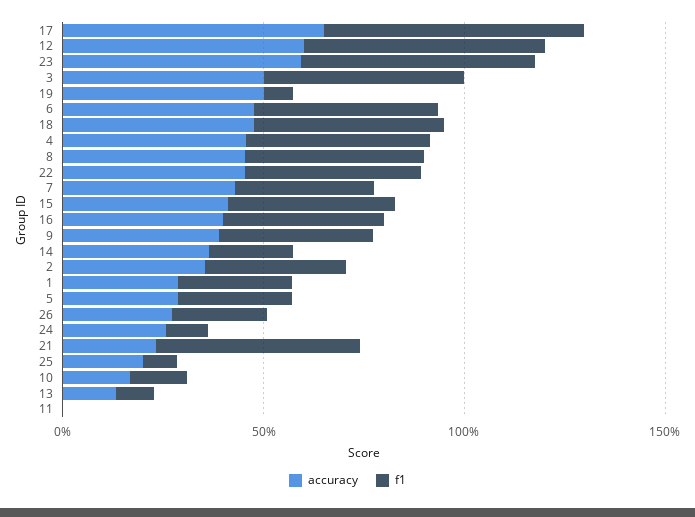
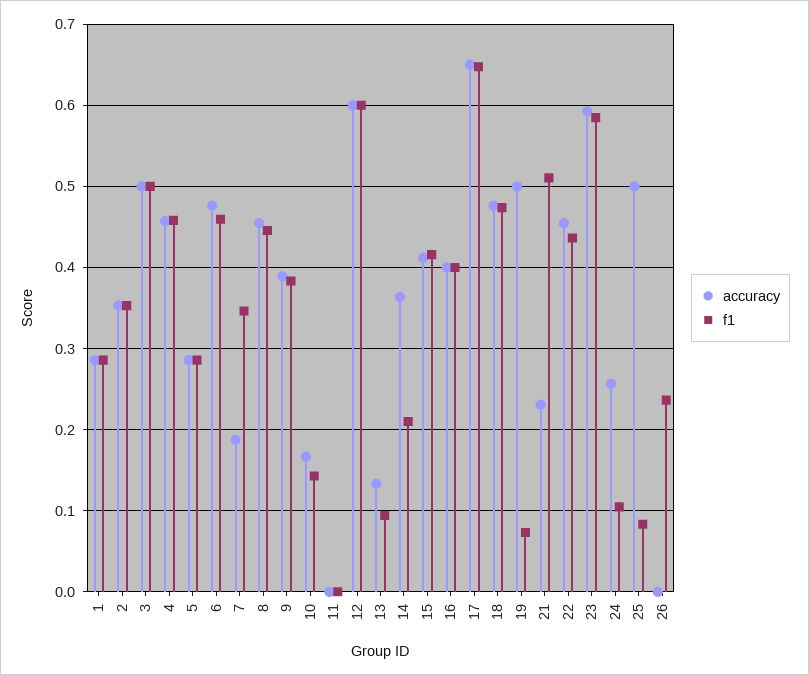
  {
    "accuracy": {
      "17": 0.65,
      "12": 0.6,
      "23": 0.59,
      "3": 0.5,
      "19": 0.5,
      "6": 0.48,
      "18": 0.48,
      "4": 0.46,
      "8": 0.45,
      "22": 0.45,
-     "7": 0.4,
+     "7": 0.19,
      "15": 0.41,
      "16": 0.4,
      "9": 0.39,
      "14": 0.36,
      "2": 0.35,
      "1": 0.29,
      "5": 0.29,
-     "26": 0.3,
+     "26": 0,
      "24": 0.26,
      "21": 0.23,
-     "25": 0.2,
+     "25": 0.5,
      "10": 0.17,
      "13": 0.13,
      "11": 0
    },
    "f1": {
      "17": 0.65,
      "12": 0.6,
      "23": 0.58,
      "3": 0.5,
      "19": 0.07,
      "6": 0.46,
      "18": 0.47,
      "4": 0.46,
      "8": 0.45,
      "22": 0.44,
      "7": 0.35,
      "15": 0.42,
      "16": 0.4,
      "9": 0.38,
      "14": 0.21,
      "2": 0.35,
      "1": 0.29,
      "5": 0.29,
      "26": 0.24,
      "24": 0.1,
      "21": 0.51,
      "25": 0.08,
      "10": 0.14,
      "13": 0.09,
      "11": 0
    }
  }

